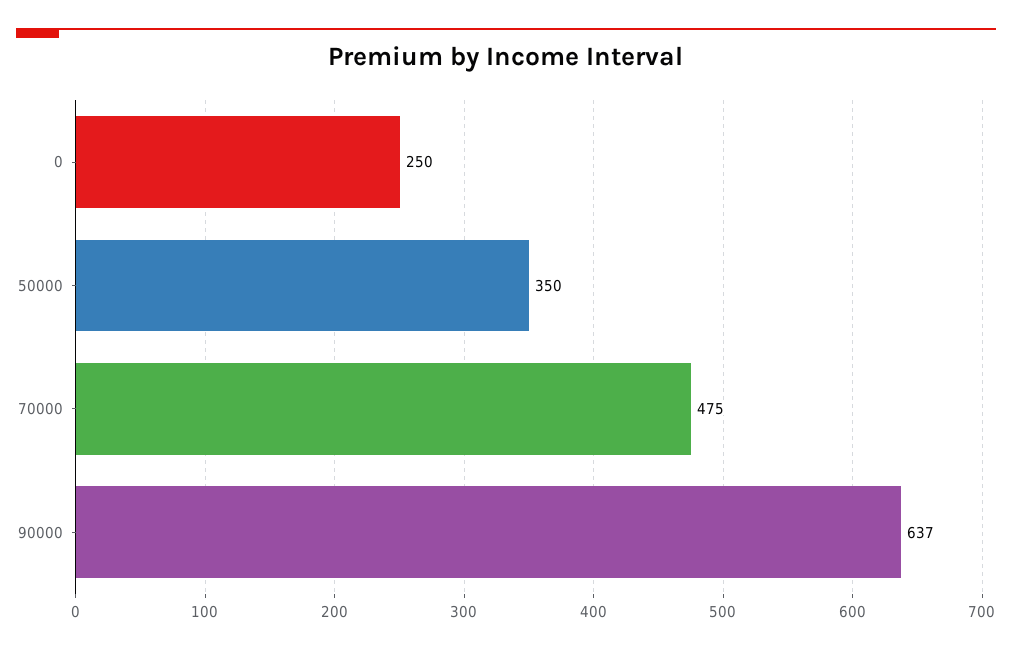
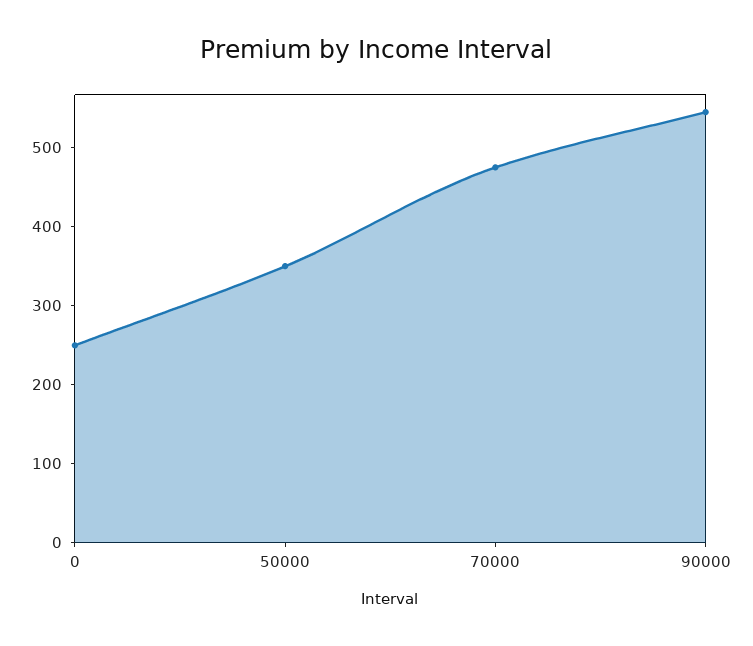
  {
    "0": 250,
    "50000": 350,
    "70000": 475,
-   "90000": 637
+   "90000": 540
  }

